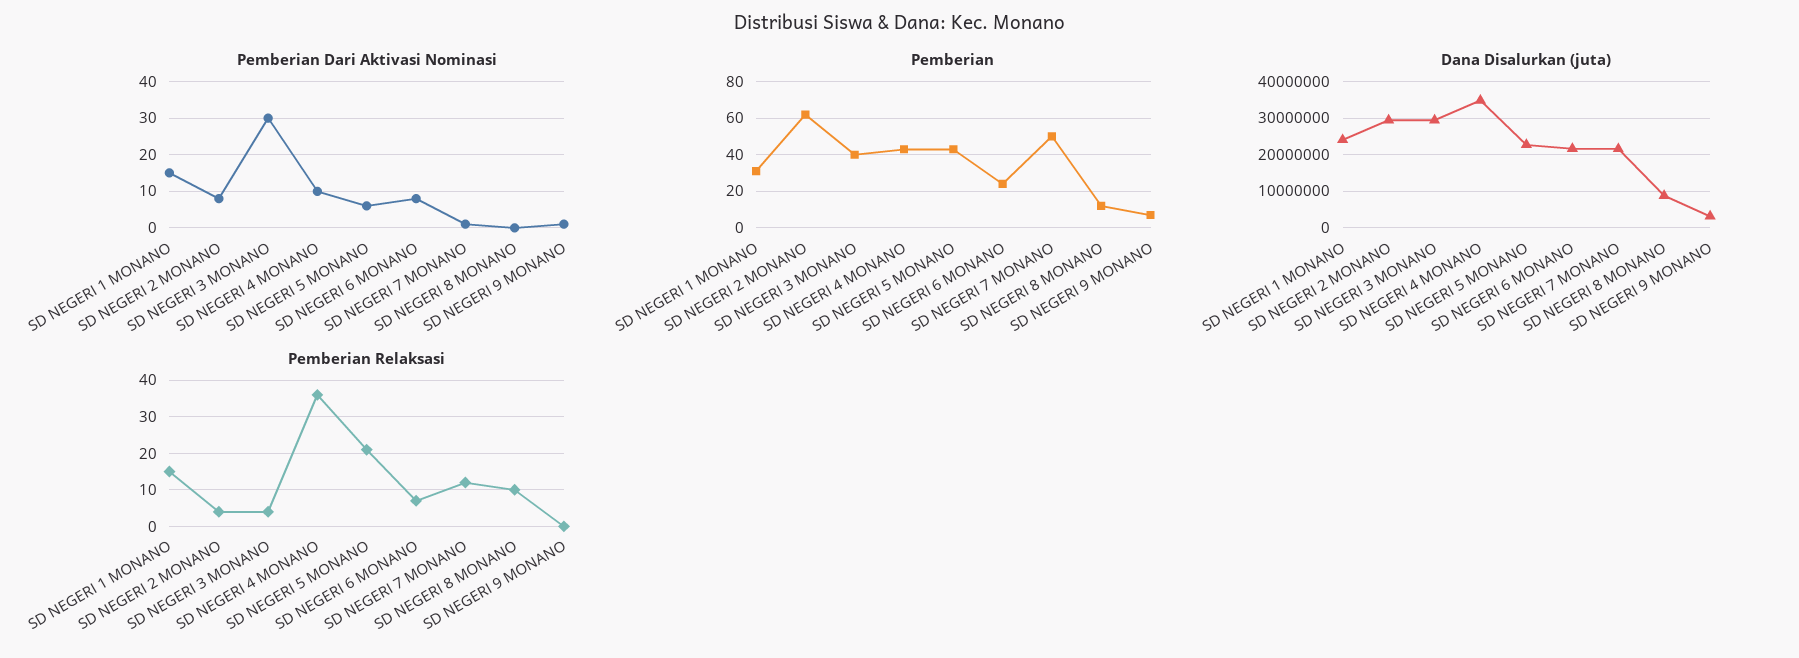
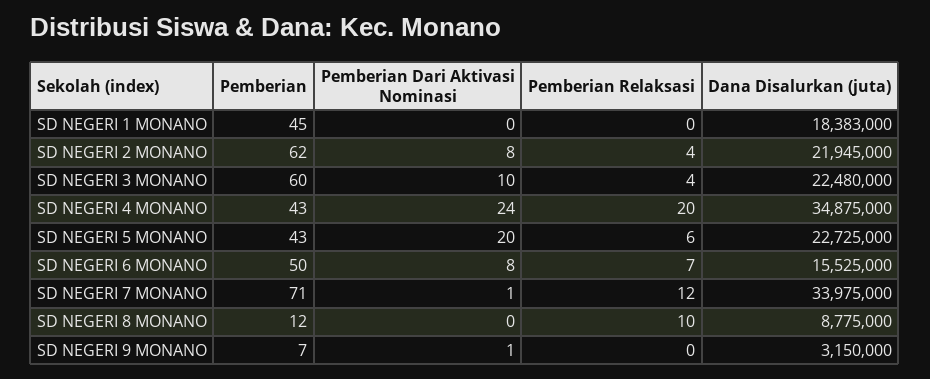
  {
    "Pemberian Dari Aktivasi Nominasi": {
-     "SD NEGERI 1 MONANO": 15,
+     "SD NEGERI 1 MONANO": 0,
      "SD NEGERI 2 MONANO": 8,
-     "SD NEGERI 3 MONANO": 30,
+     "SD NEGERI 3 MONANO": 10,
-     "SD NEGERI 4 MONANO": 10,
+     "SD NEGERI 4 MONANO": 24,
-     "SD NEGERI 5 MONANO": 5,
+     "SD NEGERI 5 MONANO": 20,
      "SD NEGERI 6 MONANO": 8,
      "SD NEGERI 7 MONANO": 1,
      "SD NEGERI 8 MONANO": 0,
      "SD NEGERI 9 MONANO": 1
    },
    "Pemberian": {
-     "SD NEGERI 1 MONANO": 30,
+     "SD NEGERI 1 MONANO": 45,
      "SD NEGERI 2 MONANO": 62,
-     "SD NEGERI 3 MONANO": 40,
+     "SD NEGERI 3 MONANO": 60,
      "SD NEGERI 4 MONANO": 43,
      "SD NEGERI 5 MONANO": 43,
-     "SD NEGERI 6 MONANO": 25,
+     "SD NEGERI 6 MONANO": 50,
-     "SD NEGERI 7 MONANO": 50,
+     "SD NEGERI 7 MONANO": 71,
      "SD NEGERI 8 MONANO": 12,
      "SD NEGERI 9 MONANO": 7
    },
    "Dana Disalurkan (juta)": {
-     "SD NEGERI 1 MONANO": 24000000,
+     "SD NEGERI 1 MONANO": 18383000,
-     "SD NEGERI 2 MONANO": 30000000,
+     "SD NEGERI 2 MONANO": 21945000,
-     "SD NEGERI 3 MONANO": 30000000,
+     "SD NEGERI 3 MONANO": 22480000,
      "SD NEGERI 4 MONANO": 34875000,
      "SD NEGERI 5 MONANO": 22725000,
-     "SD NEGERI 6 MONANO": 22000000,
+     "SD NEGERI 6 MONANO": 15525000,
-     "SD NEGERI 7 MONANO": 22000000,
+     "SD NEGERI 7 MONANO": 33975000,
      "SD NEGERI 8 MONANO": 8775000,
      "SD NEGERI 9 MONANO": 3150000
    },
    "Pemberian Relaksasi": {
-     "SD NEGERI 1 MONANO": 15,
+     "SD NEGERI 1 MONANO": 0,
      "SD NEGERI 2 MONANO": 4,
      "SD NEGERI 3 MONANO": 4,
-     "SD NEGERI 4 MONANO": 35,
+     "SD NEGERI 4 MONANO": 20,
-     "SD NEGERI 5 MONANO": 20,
+     "SD NEGERI 5 MONANO": 6,
      "SD NEGERI 6 MONANO": 7,
      "SD NEGERI 7 MONANO": 12,
      "SD NEGERI 8 MONANO": 10,
      "SD NEGERI 9 MONANO": 0
    }
  }

